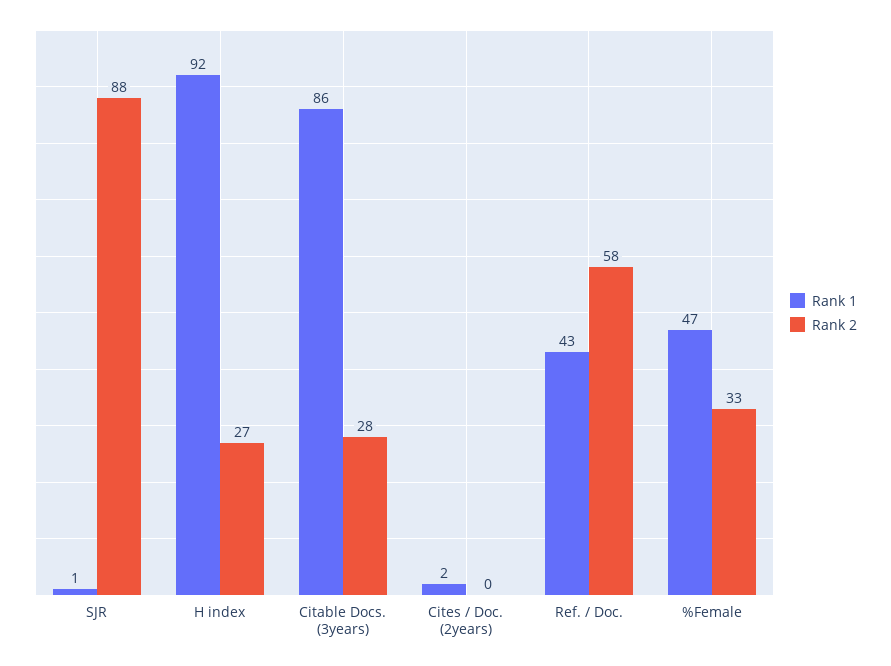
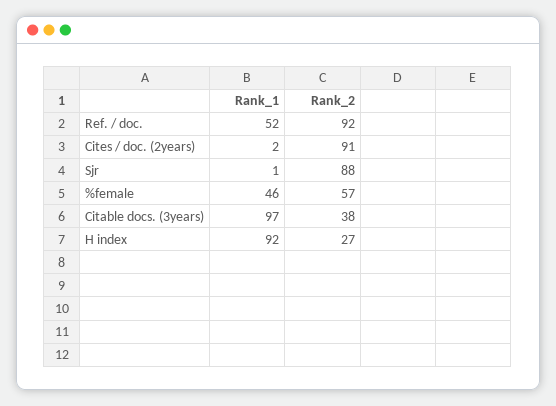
  {
    "Rank 1": {
      "SJR": 1,
      "H index": 92,
-     "Citable Docs. (3years)": 86,
+     "Citable Docs. (3years)": 97,
      "Cites / Doc. (2years)": 2,
-     "Ref. / Doc.": 43,
+     "Ref. / Doc.": 52,
-     "%Female": 47
+     "%Female": 46
    },
    "Rank 2": {
      "SJR": 88,
      "H index": 27,
-     "Citable Docs. (3years)": 28,
+     "Citable Docs. (3years)": 38,
-     "Cites / Doc. (2years)": 0,
+     "Cites / Doc. (2years)": 91,
-     "Ref. / Doc.": 58,
+     "Ref. / Doc.": 92,
-     "%Female": 33
+     "%Female": 57
    }
  }

